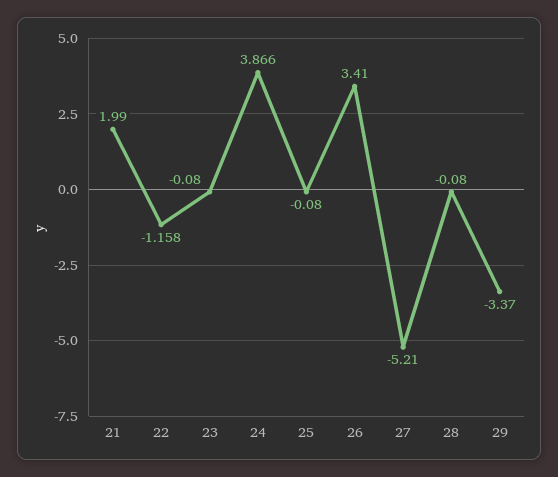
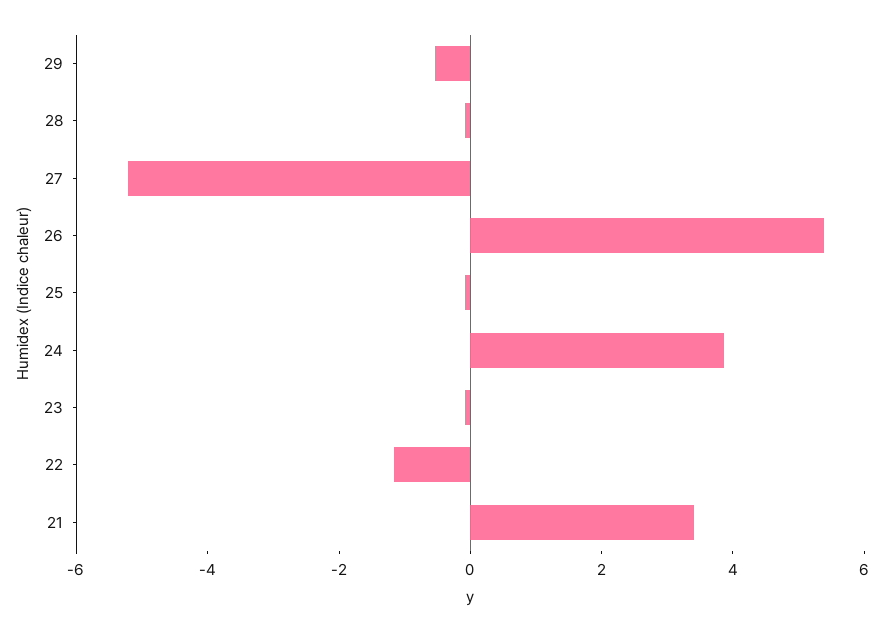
  {
-   "21": 1.99,
+   "21": 3.5,
    "22": -1.158,
    "23": -0.08,
    "24": 3.866,
    "25": -0.08,
-   "26": 3.41,
+   "26": 5.5,
    "27": -5.21,
    "28": -0.08,
-   "29": -3.37
+   "29": -0.5
  }

